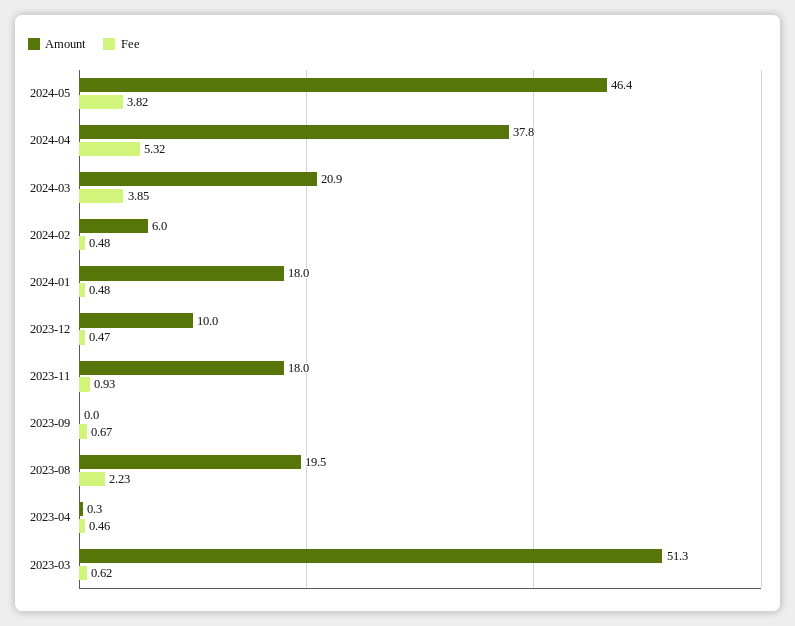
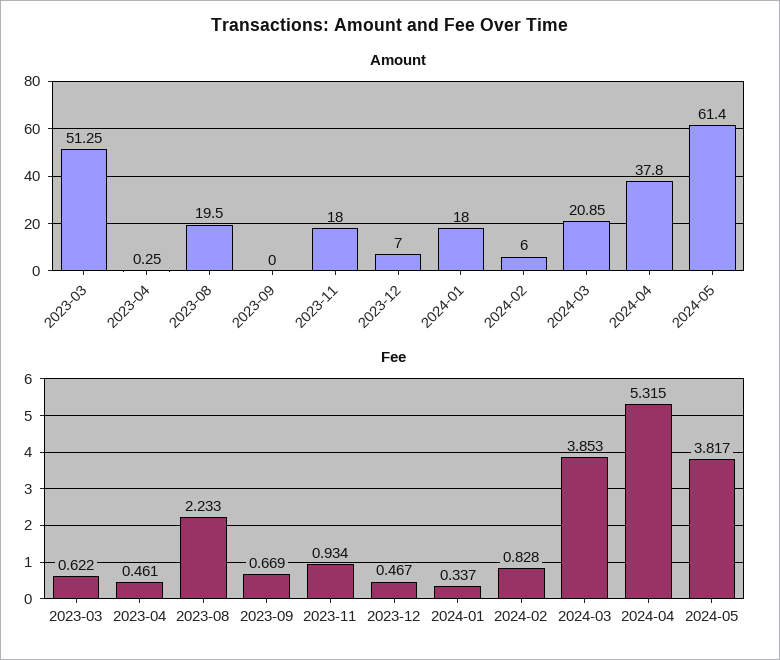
  {
    "Amount": {
-     "2024-05": 46.4,
+     "2024-05": 61.4,
      "2024-04": 37.8,
      "2024-03": 20.85,
      "2024-02": 6,
      "2024-01": 18,
-     "2023-12": 10,
+     "2023-12": 7,
      "2023-11": 18,
      "2023-09": 0,
      "2023-08": 19.5,
      "2023-04": 0.25,
      "2023-03": 51.25
    },
    "Fee": {
      "2024-05": 3.817,
      "2024-04": 5.315,
      "2024-03": 3.853,
-     "2024-02": 0.48,
+     "2024-02": 0.828,
-     "2024-01": 0.48,
+     "2024-01": 0.337,
      "2023-12": 0.467,
      "2023-11": 0.934,
      "2023-09": 0.669,
      "2023-08": 2.233,
      "2023-04": 0.461,
      "2023-03": 0.622
    }
  }

